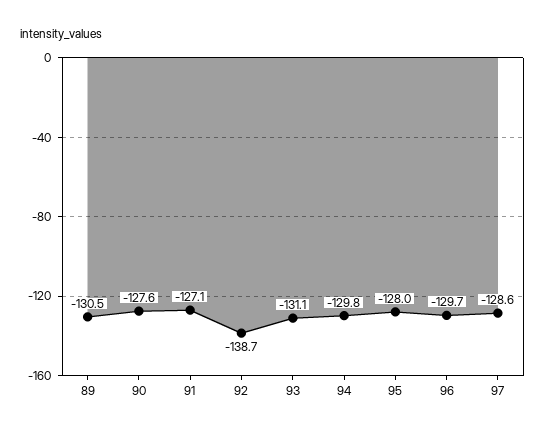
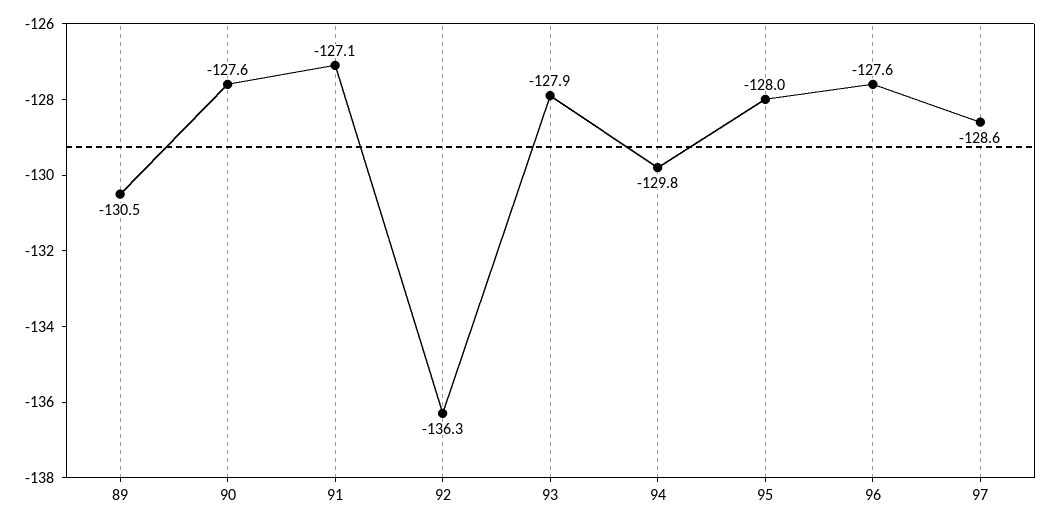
  {
    "89": -130.5,
    "90": -127.6,
    "91": -127.1,
-   "92": -138.7,
+   "92": -136.3,
-   "93": -131.1,
+   "93": -127.9,
    "94": -129.8,
    "95": -128,
-   "96": -129.7,
+   "96": -127.6,
    "97": -128.6
  }

